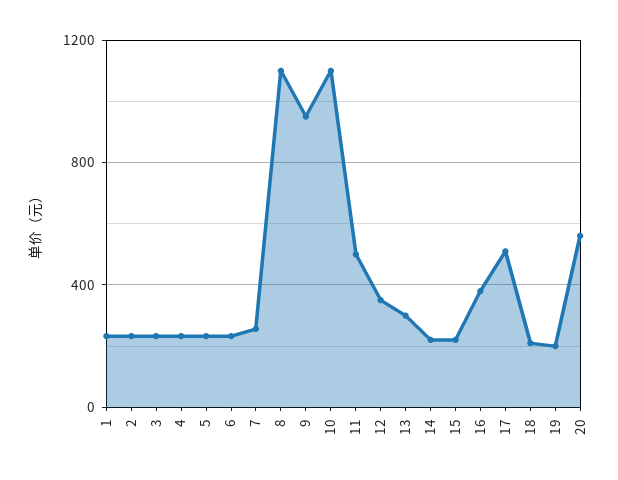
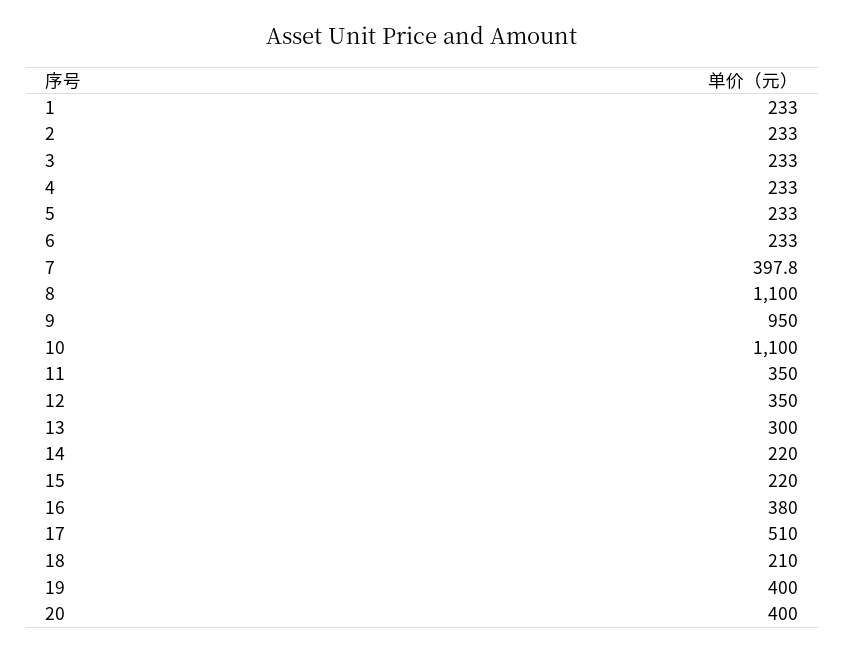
  {
    "1": 233,
    "2": 233,
    "3": 233,
    "4": 233,
    "5": 233,
    "6": 233,
-   "7": 250,
+   "7": 397.8,
    "8": 1100,
    "9": 950,
    "10": 1100,
-   "11": 500,
+   "11": 350,
    "12": 350,
    "13": 300,
    "14": 220,
    "15": 220,
    "16": 380,
    "17": 510,
    "18": 210,
-   "19": 200,
+   "19": 400,
-   "20": 550
+   "20": 400
  }

